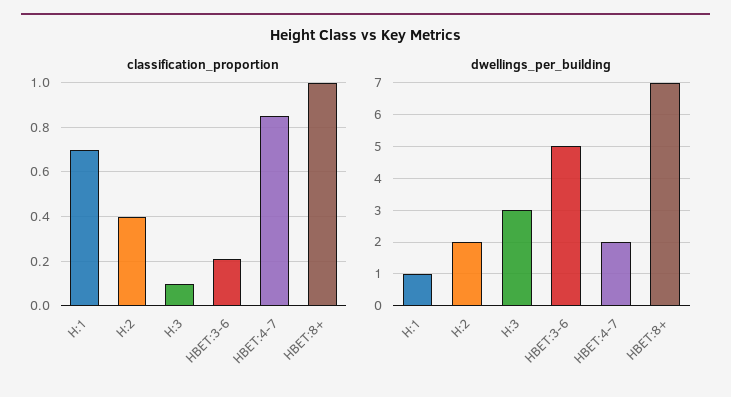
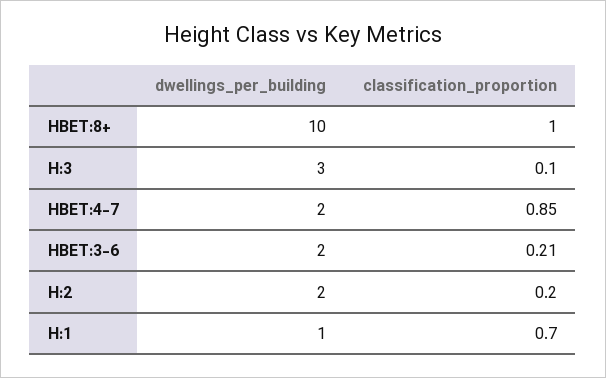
  {
    "classification_proportion": {
      "H:1": 0.7,
-     "H:2": 0.4,
+     "H:2": 0.2,
      "H:3": 0.1,
      "HBET:3-6": 0.21,
      "HBET:4-7": 0.85,
      "HBET:8+": 1
    },
    "dwellings_per_building": {
      "H:1": 1,
      "H:2": 2,
      "H:3": 3,
-     "HBET:3-6": 5,
+     "HBET:3-6": 2,
      "HBET:4-7": 2,
-     "HBET:8+": 7
+     "HBET:8+": 10
    }
  }

